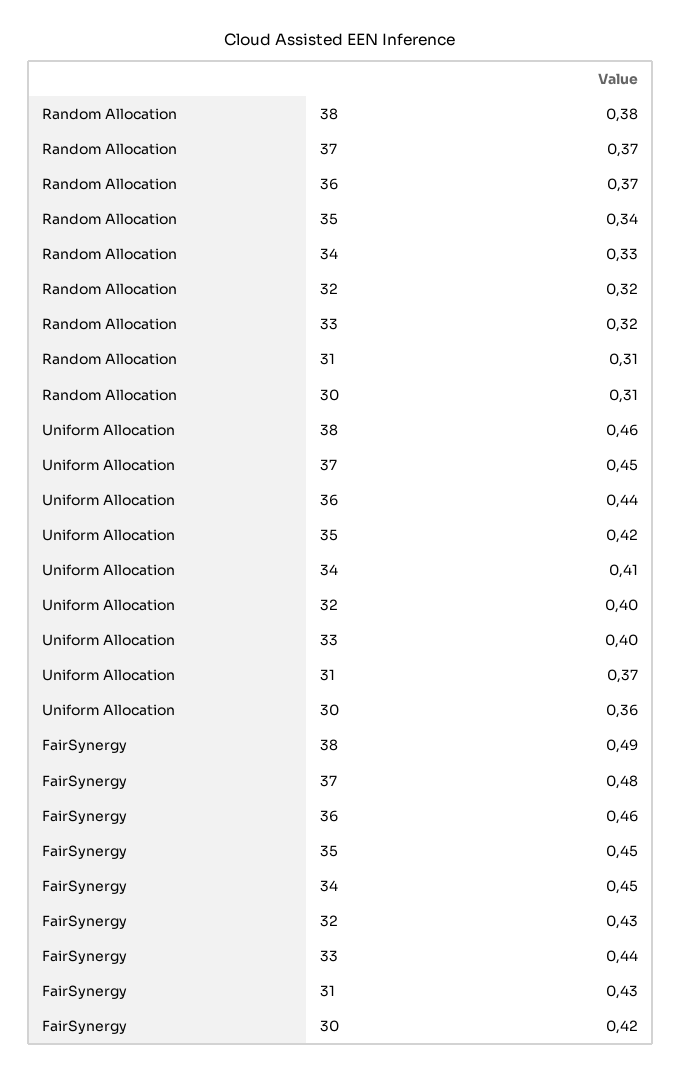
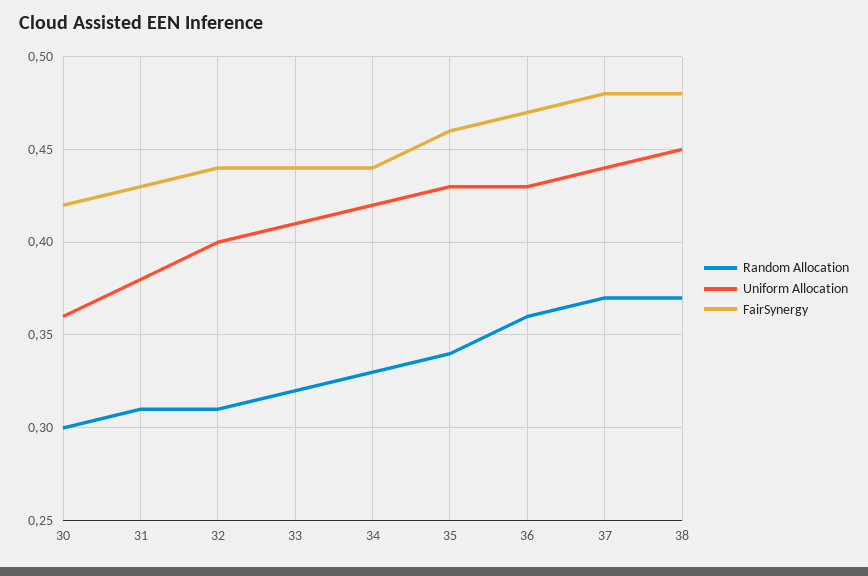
  {
    "Random Allocation": {
-     "38": 0.38,
+     "38": 0.37,
      "37": 0.37,
-     "36": 0.37,
+     "36": 0.36,
      "35": 0.34,
      "34": 0.33,
-     "32": 0.32,
+     "32": 0.31,
      "33": 0.32,
      "31": 0.31,
-     "30": 0.31
+     "30": 0.3
    },
    "Uniform Allocation": {
-     "38": 0.46,
+     "38": 0.45,
-     "37": 0.45,
+     "37": 0.44,
-     "36": 0.44,
+     "36": 0.43,
-     "35": 0.42,
+     "35": 0.43,
-     "34": 0.41,
+     "34": 0.42,
      "32": 0.4,
-     "33": 0.4,
+     "33": 0.41,
-     "31": 0.37,
+     "31": 0.38,
      "30": 0.36
    },
    "FairSynergy": {
-     "38": 0.49,
+     "38": 0.48,
      "37": 0.48,
-     "36": 0.46,
+     "36": 0.47,
-     "35": 0.45,
+     "35": 0.46,
-     "34": 0.45,
+     "34": 0.44,
-     "32": 0.43,
+     "32": 0.44,
      "33": 0.44,
      "31": 0.43,
      "30": 0.42
    }
  }

